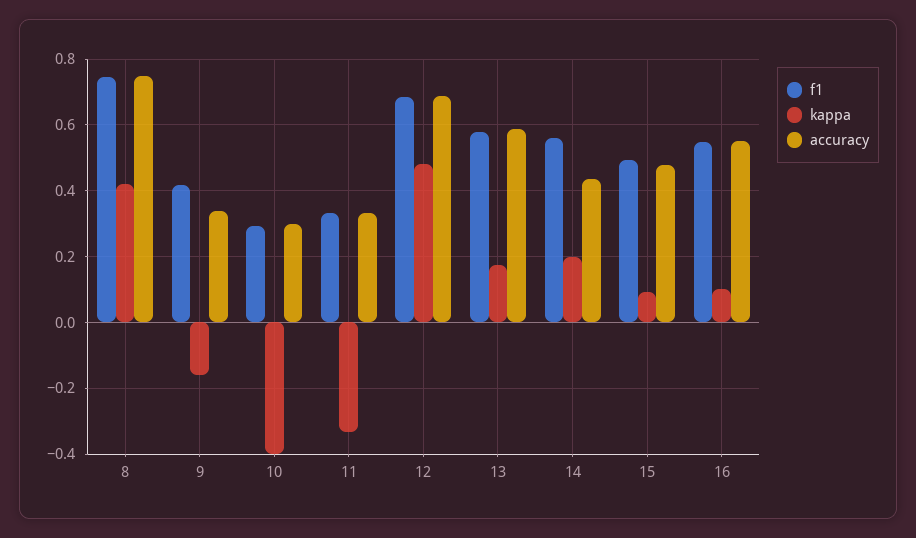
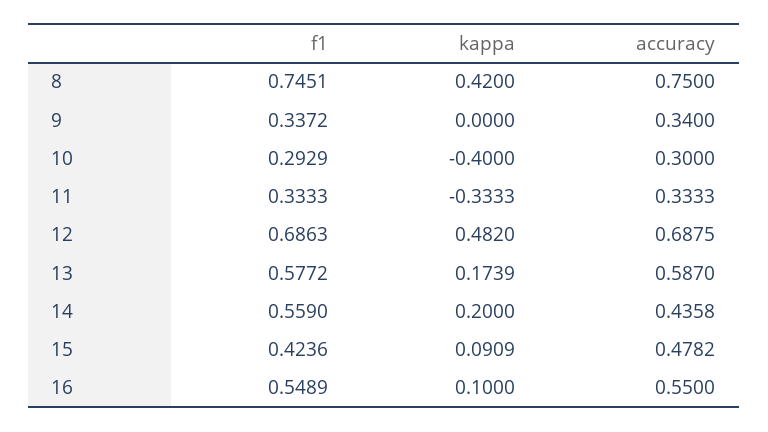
  {
    "f1": {
      "8": 0.7451,
-     "9": 0.42,
+     "9": 0.3372,
      "10": 0.2929,
      "11": 0.3333,
      "12": 0.6863,
      "13": 0.5772,
      "14": 0.559,
-     "15": 0.5,
+     "15": 0.4236,
      "16": 0.5489
    },
    "kappa": {
      "8": 0.42,
-     "9": -0.16,
+     "9": 0,
      "10": -0.4,
      "11": -0.3333,
      "12": 0.482,
      "13": 0.1739,
      "14": 0.2,
      "15": 0.0909,
      "16": 0.1
    },
    "accuracy": {
      "8": 0.75,
      "9": 0.34,
      "10": 0.3,
      "11": 0.3333,
      "12": 0.6875,
      "13": 0.587,
      "14": 0.4358,
      "15": 0.4782,
      "16": 0.55
    }
  }

